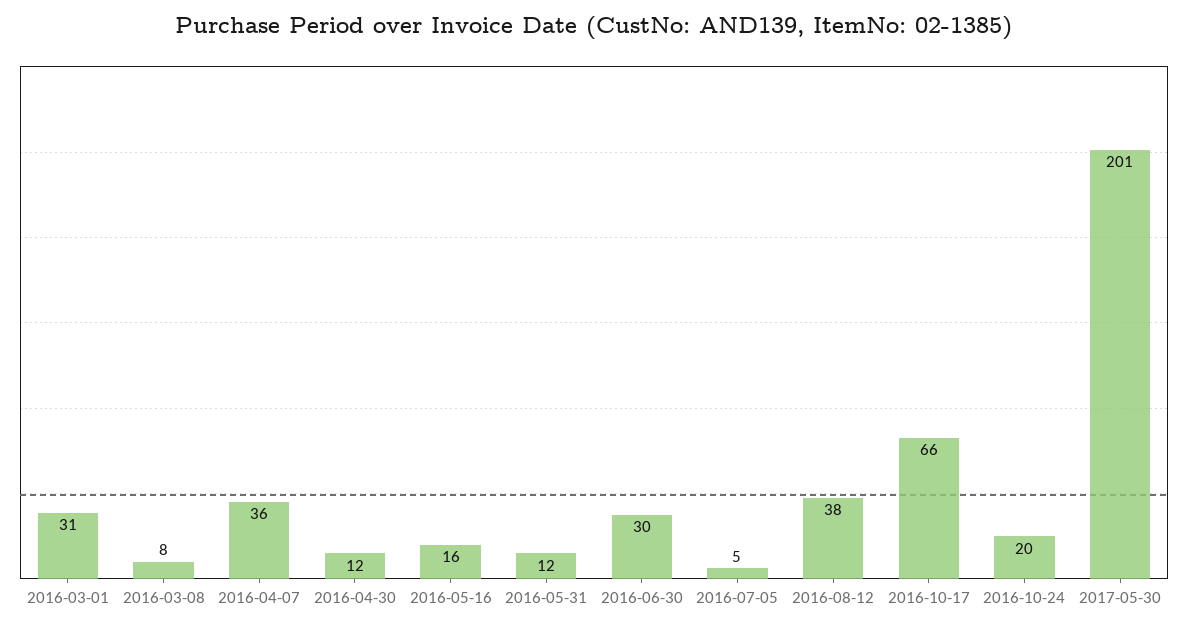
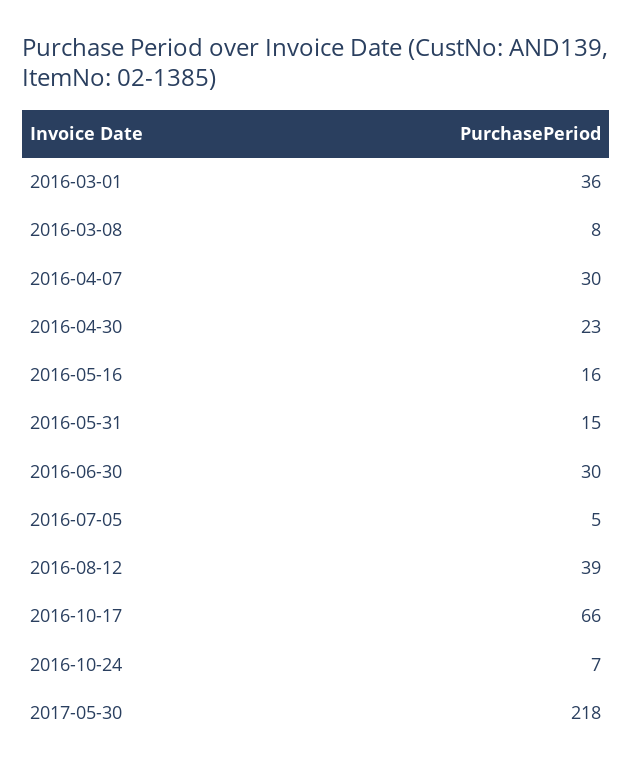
  {
-   "2016-03-01": 31,
+   "2016-03-01": 36,
    "2016-03-08": 8,
-   "2016-04-07": 36,
+   "2016-04-07": 30,
-   "2016-04-30": 12,
+   "2016-04-30": 23,
    "2016-05-16": 16,
-   "2016-05-31": 12,
+   "2016-05-31": 15,
    "2016-06-30": 30,
    "2016-07-05": 5,
-   "2016-08-12": 38,
+   "2016-08-12": 39,
    "2016-10-17": 66,
-   "2016-10-24": 20,
+   "2016-10-24": 7,
-   "2017-05-30": 201
+   "2017-05-30": 218
  }

